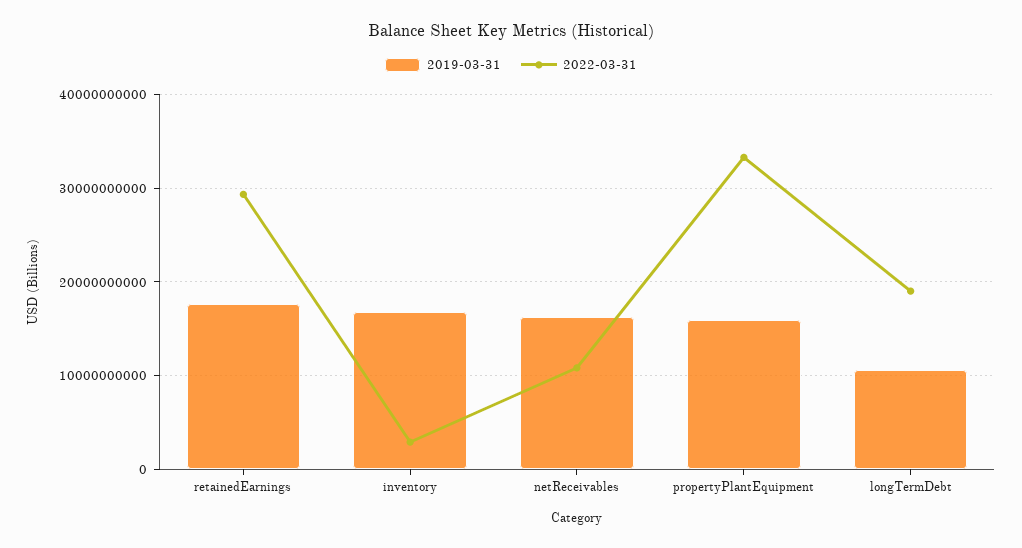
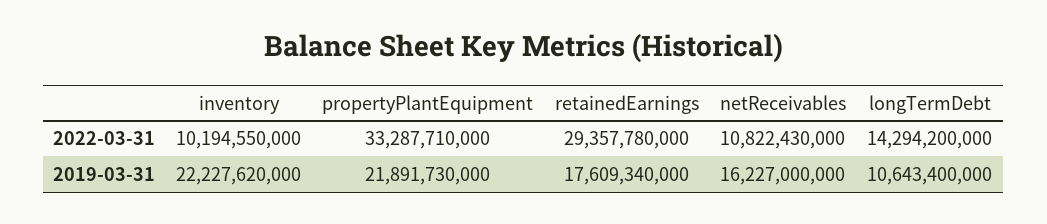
  {
    "2019-03-31": {
      "retainedEarnings": 17609340000,
-     "inventory": 17000000000,
+     "inventory": 22227620000,
      "netReceivables": 16227000000,
-     "propertyPlantEquipment": 16000000000,
+     "propertyPlantEquipment": 21891730000,
      "longTermDebt": 10643400000
    },
    "2022-03-31": {
      "retainedEarnings": 29357780000,
-     "inventory": 3000000000,
+     "inventory": 10194550000,
      "netReceivables": 10822430000,
      "propertyPlantEquipment": 33287710000,
-     "longTermDebt": 19000000000
+     "longTermDebt": 14294200000
    }
  }

